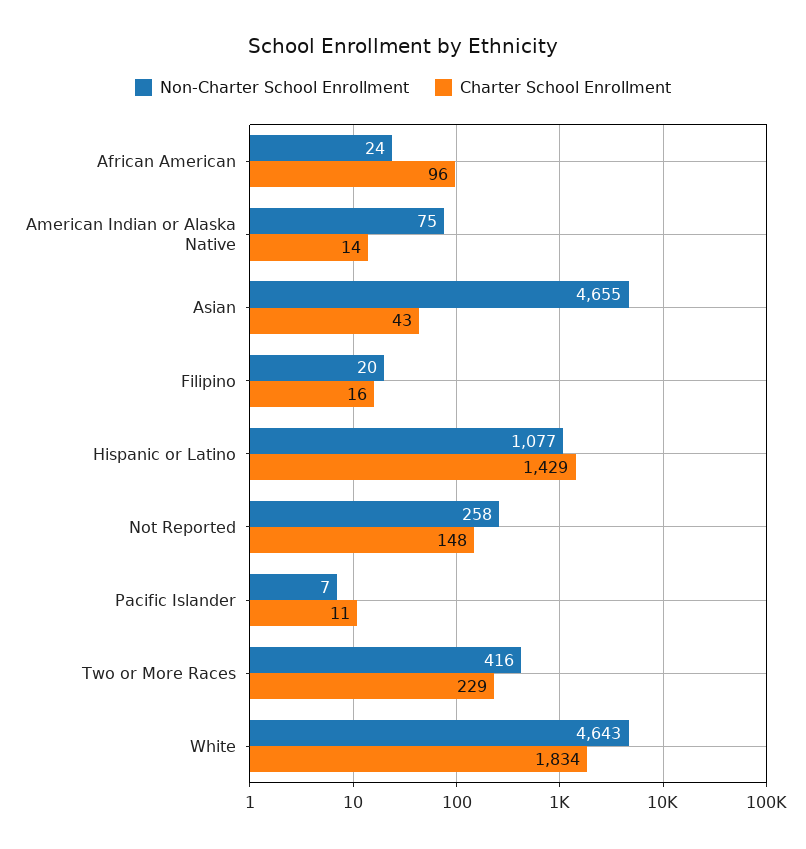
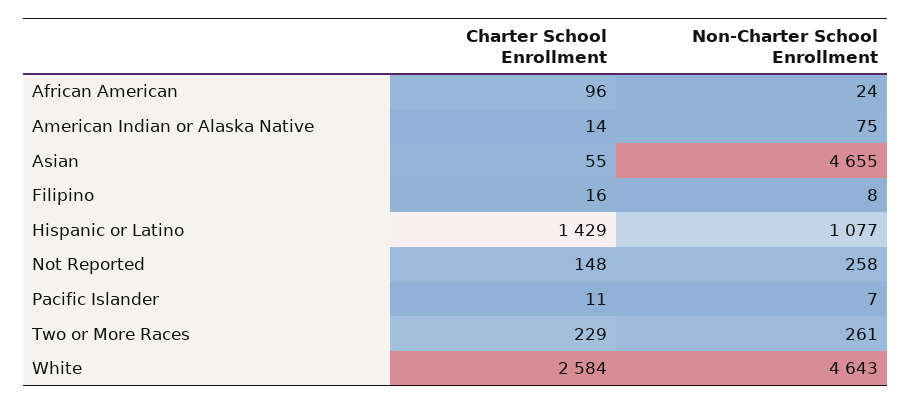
  {
    "Non-Charter School Enrollment": {
      "African American": 24,
      "American Indian or Alaska Native": 75,
      "Asian": 4655,
-     "Filipino": 20,
+     "Filipino": 8,
      "Hispanic or Latino": 1077,
      "Not Reported": 258,
      "Pacific Islander": 7,
-     "Two or More Races": 416,
+     "Two or More Races": 261,
      "White": 4643
    },
    "Charter School Enrollment": {
      "African American": 96,
      "American Indian or Alaska Native": 14,
-     "Asian": 43,
+     "Asian": 55,
      "Filipino": 16,
      "Hispanic or Latino": 1429,
      "Not Reported": 148,
      "Pacific Islander": 11,
      "Two or More Races": 229,
-     "White": 1834
+     "White": 2584
    }
  }

